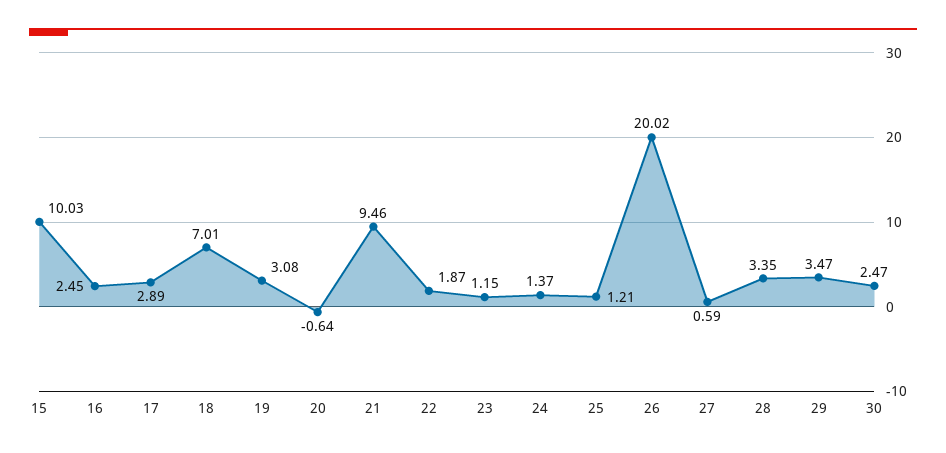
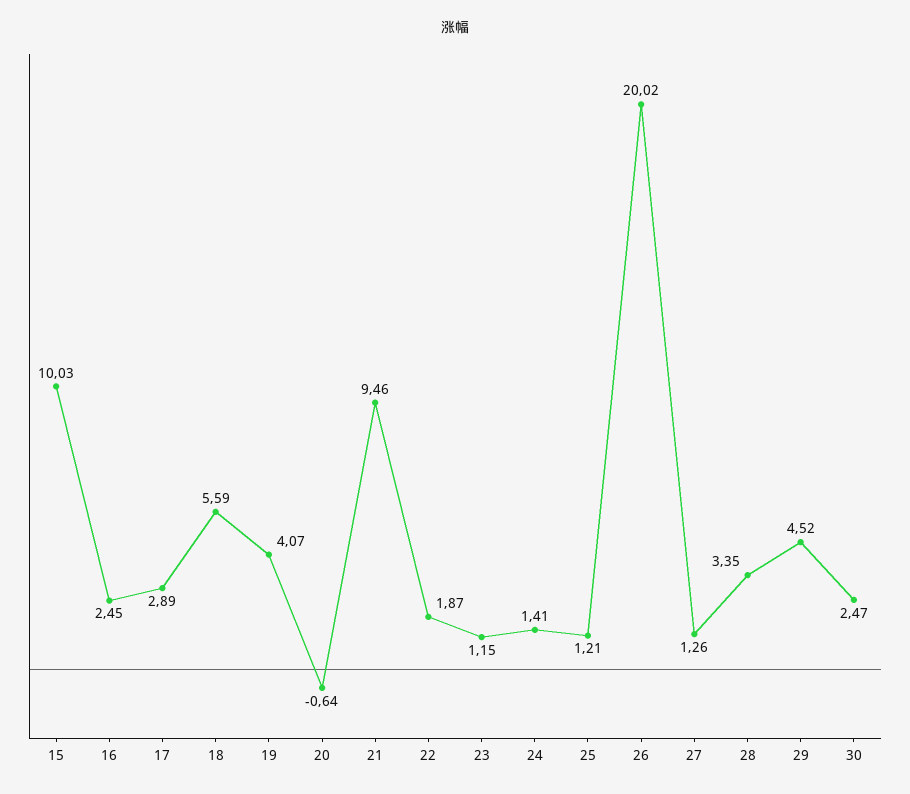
  {
    "15": 10.03,
    "16": 2.45,
    "17": 2.89,
-   "18": 7.01,
+   "18": 5.59,
-   "19": 3.08,
+   "19": 4.07,
    "20": -0.64,
    "21": 9.46,
    "22": 1.87,
    "23": 1.15,
-   "24": 1.37,
+   "24": 1.41,
    "25": 1.21,
    "26": 20.02,
-   "27": 0.59,
+   "27": 1.26,
    "28": 3.35,
-   "29": 3.47,
+   "29": 4.52,
    "30": 2.47
  }

